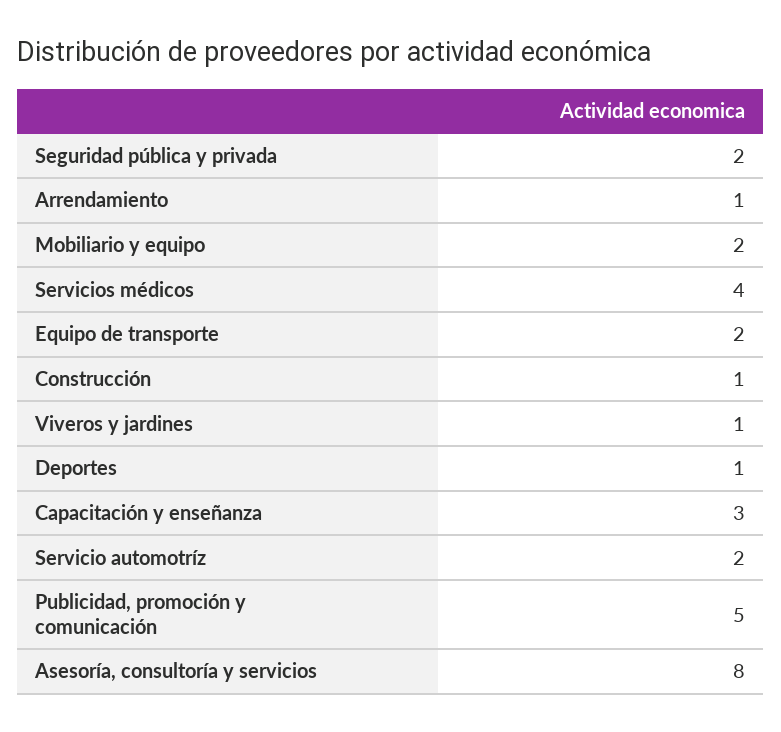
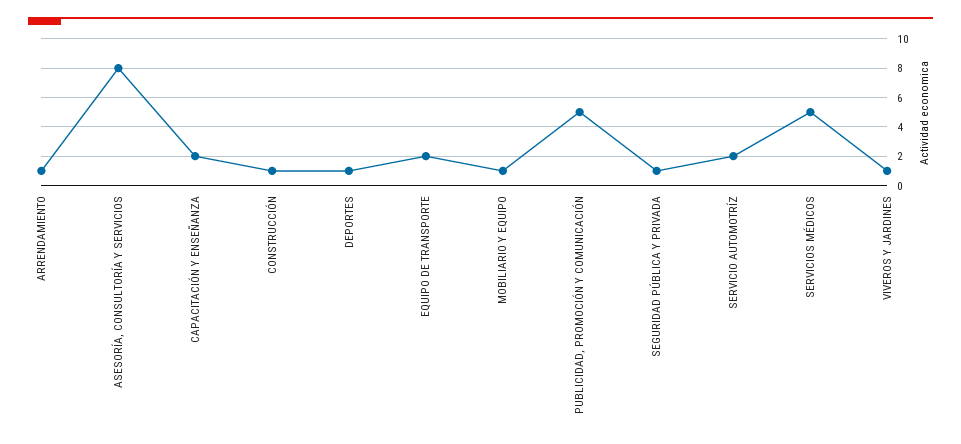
  {
-   "Seguridad pública y privada": 2,
+   "Seguridad pública y privada": 1,
    "Arrendamiento": 1,
-   "Mobiliario y equipo": 2,
+   "Mobiliario y equipo": 1,
-   "Servicios médicos": 4,
+   "Servicios médicos": 5,
    "Equipo de transporte": 2,
    "Construcción": 1,
    "Viveros y jardines": 1,
    "Deportes": 1,
-   "Capacitación y enseñanza": 3,
+   "Capacitación y enseñanza": 2,
    "Servicio automotríz": 2,
    "Publicidad, promoción y comunicación": 5,
    "Asesoría, consultoría y servicios": 8
  }

